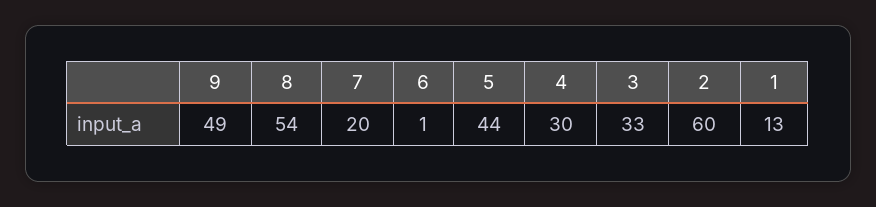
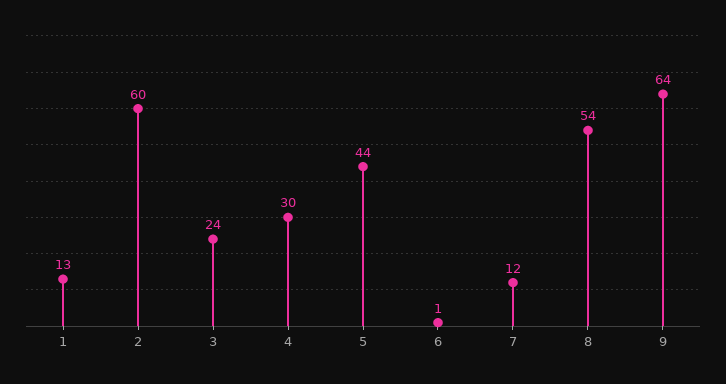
  {
-   "9": 49,
+   "9": 64,
    "8": 54,
-   "7": 20,
+   "7": 12,
    "6": 1,
    "5": 44,
    "4": 30,
-   "3": 33,
+   "3": 24,
    "2": 60,
    "1": 13
  }

